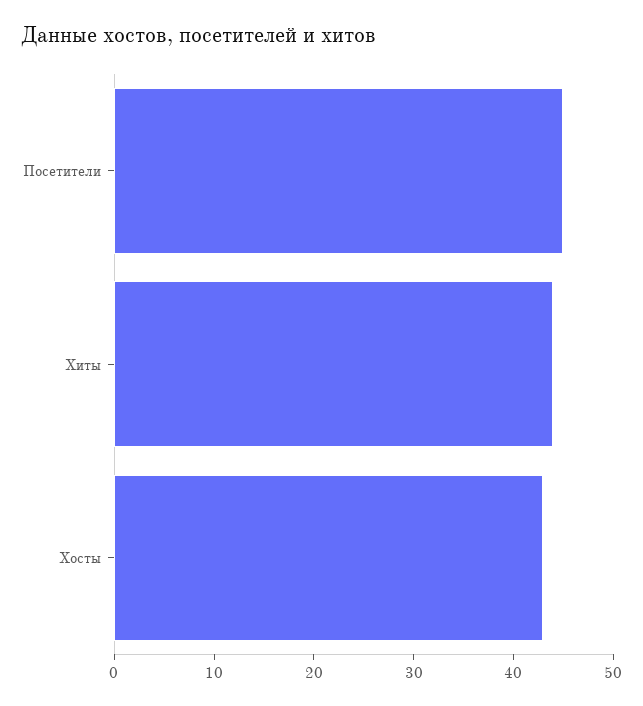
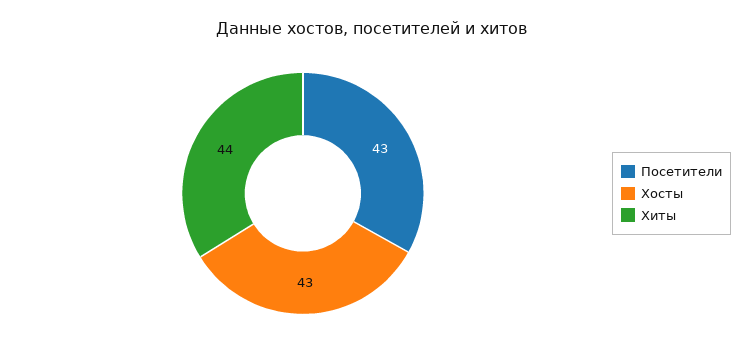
  {
-   "Посетители": 45,
+   "Посетители": 43,
    "Хиты": 44,
    "Хосты": 43
  }

